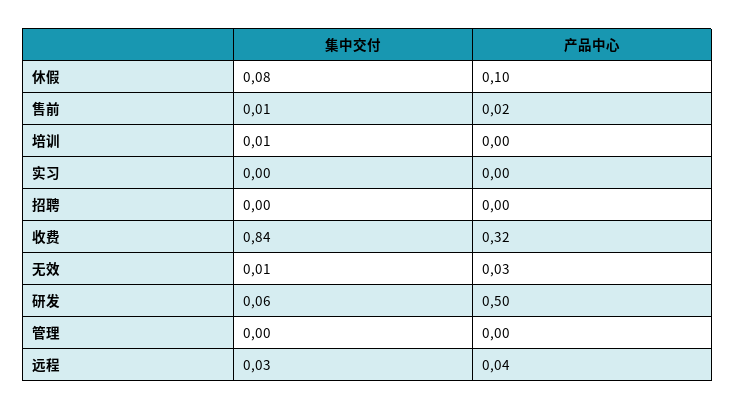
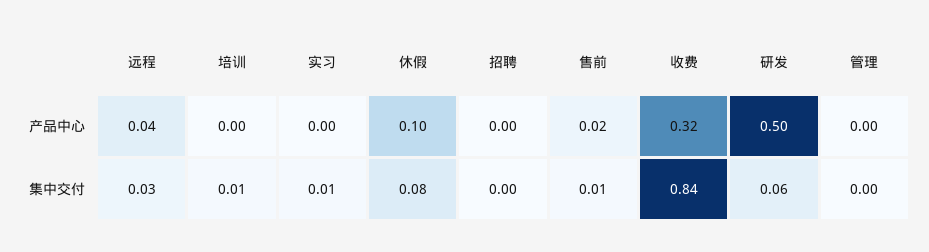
  {
    "集中交付": {
      "休假": 0.08,
      "售前": 0.01,
      "培训": 0.01,
-     "实习": 0,
+     "实习": 0.01,
      "招聘": 0,
      "收费": 0.84,
-     "无效": 0.01,
      "研发": 0.06,
      "管理": 0,
      "远程": 0.03
    },
    "产品中心": {
      "休假": 0.1,
      "售前": 0.02,
      "培训": 0,
      "实习": 0,
      "招聘": 0,
      "收费": 0.32,
-     "无效": 0.03,
      "研发": 0.5,
      "管理": 0,
      "远程": 0.04
    }
  }

